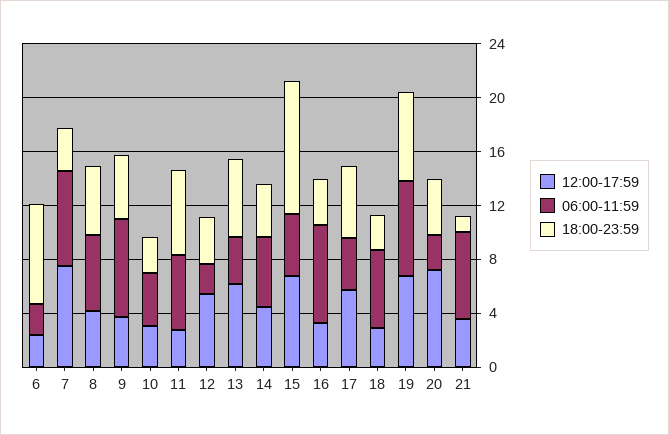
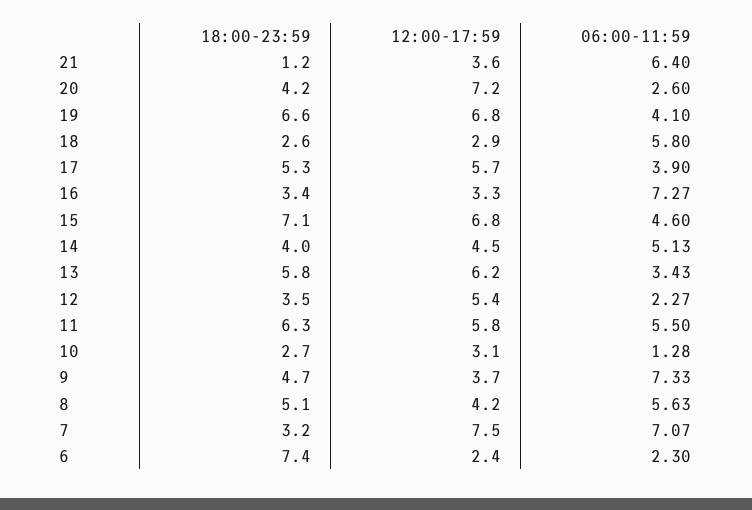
  {
    "12:00-17:59": {
      "6": 2.4,
      "7": 7.5,
      "8": 4.2,
      "9": 3.7,
      "10": 3.1,
-     "11": 3,
+     "11": 5.8,
      "12": 5.4,
      "13": 6.2,
      "14": 4.5,
      "15": 6.8,
      "16": 3.3,
      "17": 5.7,
      "18": 2.9,
      "19": 6.8,
      "20": 7.2,
      "21": 3.6
    },
    "06:00-11:59": {
      "6": 2.3,
      "7": 7.07,
      "8": 5.63,
      "9": 7.33,
-     "10": 4,
+     "10": 1.28,
      "11": 5.5,
      "12": 2.27,
      "13": 3.43,
      "14": 5.13,
      "15": 4.6,
      "16": 7.27,
      "17": 3.9,
      "18": 5.8,
-     "19": 7,
+     "19": 4.1,
      "20": 2.6,
      "21": 6.4
    },
    "18:00-23:59": {
      "6": 7.4,
      "7": 3.2,
      "8": 5.1,
      "9": 4.7,
      "10": 2.7,
      "11": 6.3,
      "12": 3.5,
      "13": 5.8,
      "14": 4,
-     "15": 10,
+     "15": 7.1,
      "16": 3.4,
      "17": 5.3,
      "18": 2.6,
      "19": 6.6,
      "20": 4.2,
      "21": 1.2
    }
  }

